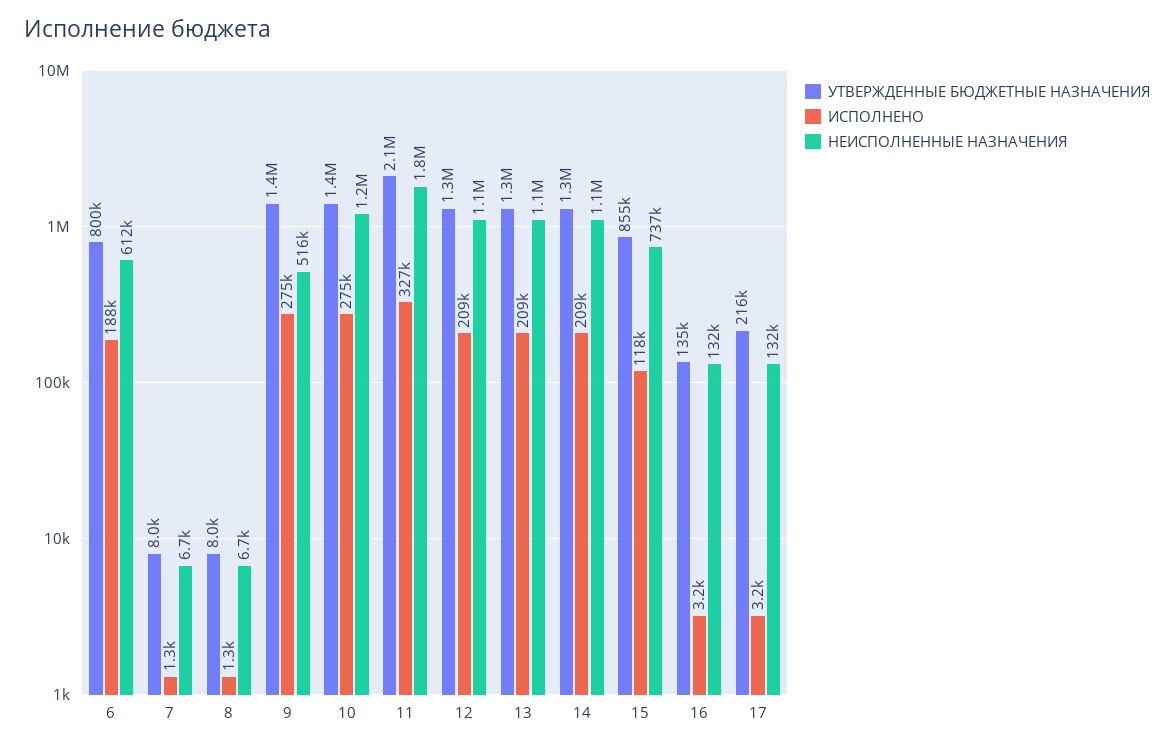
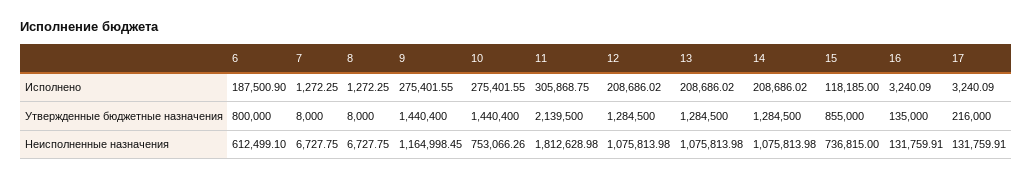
  {
    "УТВЕРЖДЕННЫЕ БЮДЖЕТНЫЕ НАЗНАЧЕНИЯ": {
      "6": 800000,
      "7": 8000,
      "8": 8000,
      "9": 1440400,
      "10": 1440400,
      "11": 2139500,
      "12": 1284500,
      "13": 1284500,
      "14": 1284500,
      "15": 855000,
      "16": 135000,
      "17": 216000
    },
    "ИСПОЛНЕНО": {
      "6": 187500.9,
      "7": 1272.25,
      "8": 1272.25,
      "9": 275401.55,
      "10": 275401.55,
-     "11": 327000,
+     "11": 305868.75,
      "12": 208686.02,
      "13": 208686.02,
      "14": 208686.02,
      "15": 118185,
      "16": 3240.09,
      "17": 3240.09
    },
    "НЕИСПОЛНЕННЫЕ НАЗНАЧЕНИЯ": {
      "6": 612499.1,
      "7": 6727.75,
      "8": 6727.75,
-     "9": 516000,
+     "9": 1164998.45,
-     "10": 1200000,
+     "10": 753066.26,
      "11": 1812628.98,
      "12": 1075813.98,
      "13": 1075813.98,
      "14": 1075813.98,
      "15": 736815,
      "16": 131759.91,
      "17": 131759.91
    }
  }

